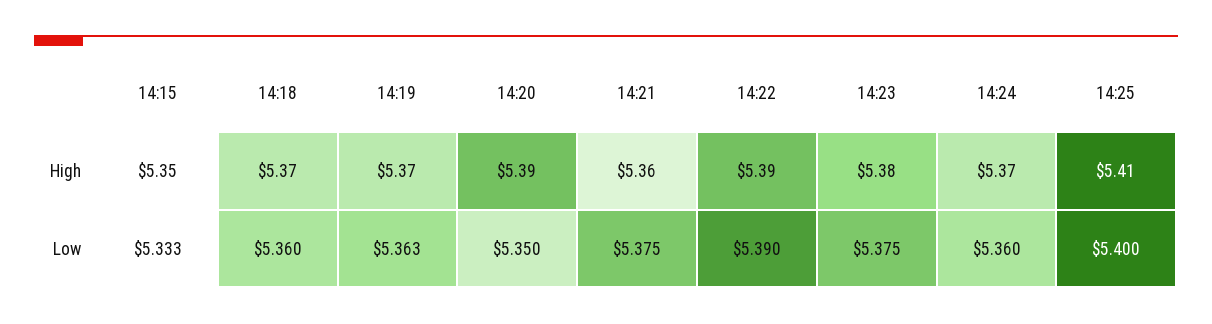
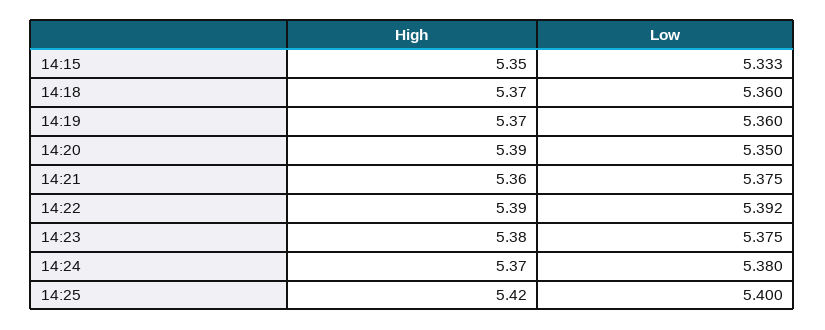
  {
    "14:15": {
      "High": 5.35,
      "Low": 5.333
    },
    "14:18": {
      "High": 5.37,
      "Low": 5.36
    },
    "14:19": {
      "High": 5.37,
-     "Low": 5.363
+     "Low": 5.36
    },
    "14:20": {
      "High": 5.39,
      "Low": 5.35
    },
    "14:21": {
      "High": 5.36,
      "Low": 5.375
    },
    "14:22": {
      "High": 5.39,
-     "Low": 5.39
+     "Low": 5.392
    },
    "14:23": {
      "High": 5.38,
      "Low": 5.375
    },
    "14:24": {
      "High": 5.37,
-     "Low": 5.36
+     "Low": 5.38
    },
    "14:25": {
-     "High": 5.41,
+     "High": 5.42,
      "Low": 5.4
    }
  }

